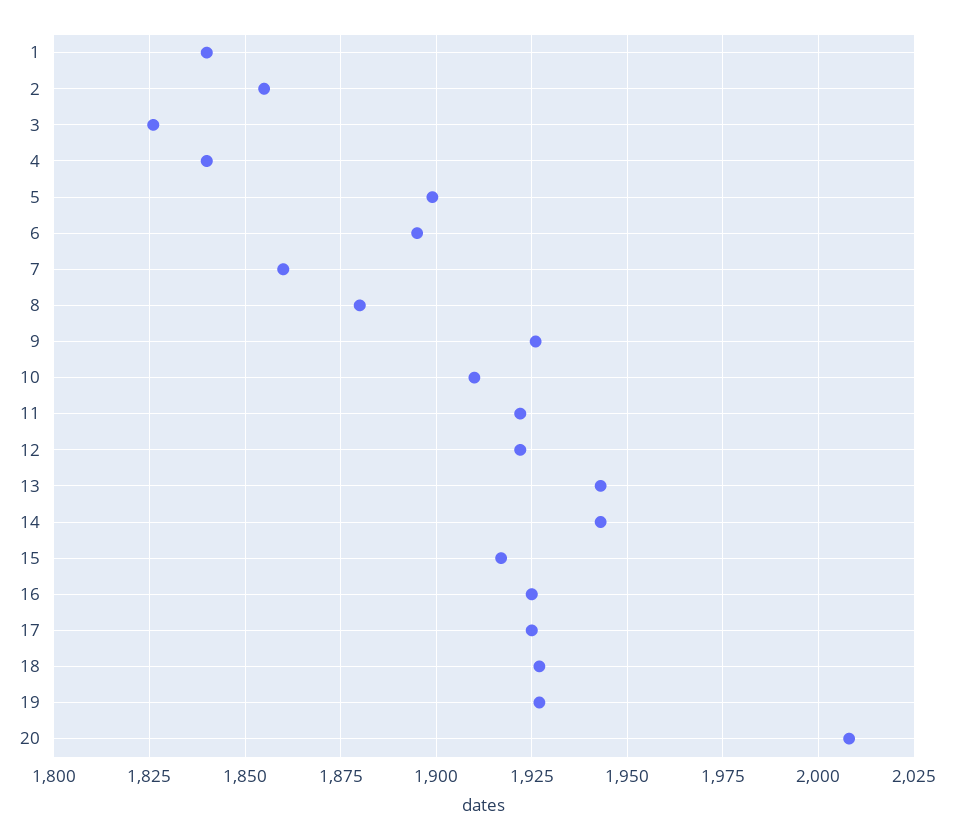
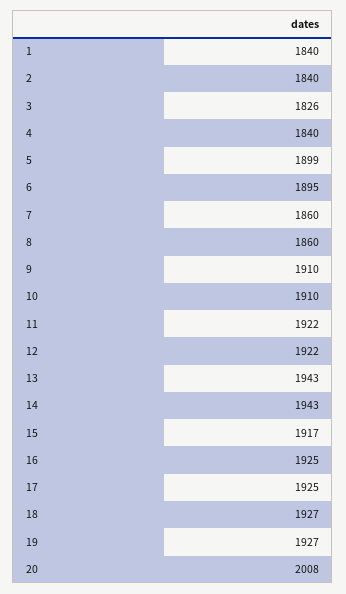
  {
    "1": 1840,
-   "2": 1855,
+   "2": 1840,
    "3": 1826,
    "4": 1840,
    "5": 1899,
    "6": 1895,
    "7": 1860,
-   "8": 1880,
+   "8": 1860,
-   "9": 1925,
+   "9": 1910,
    "10": 1910,
    "11": 1922,
    "12": 1922,
    "13": 1943,
    "14": 1943,
    "15": 1917,
    "16": 1925,
    "17": 1925,
    "18": 1927,
    "19": 1927,
    "20": 2008
  }

